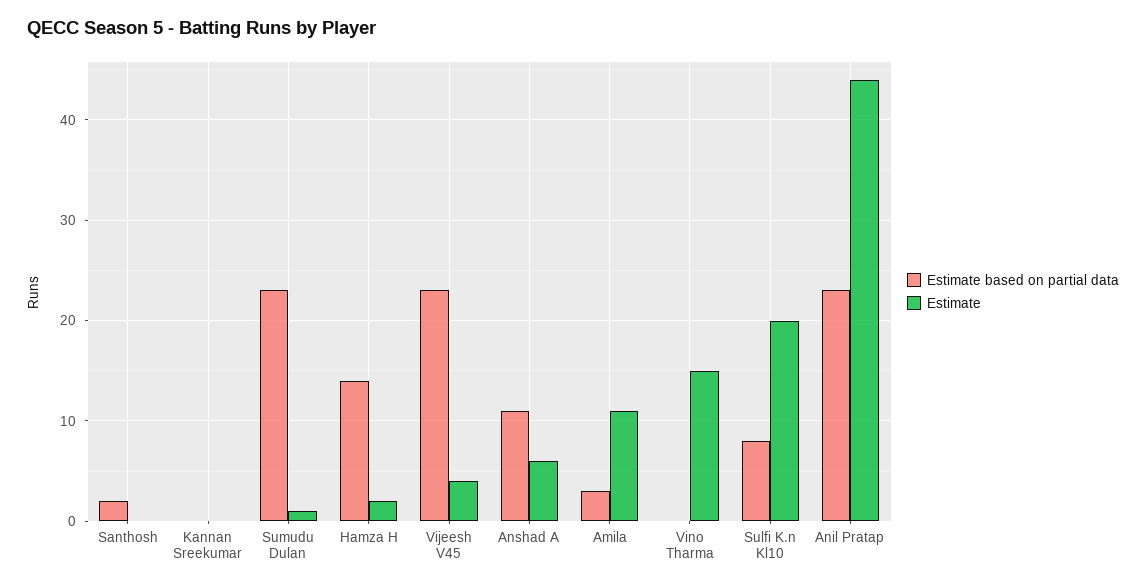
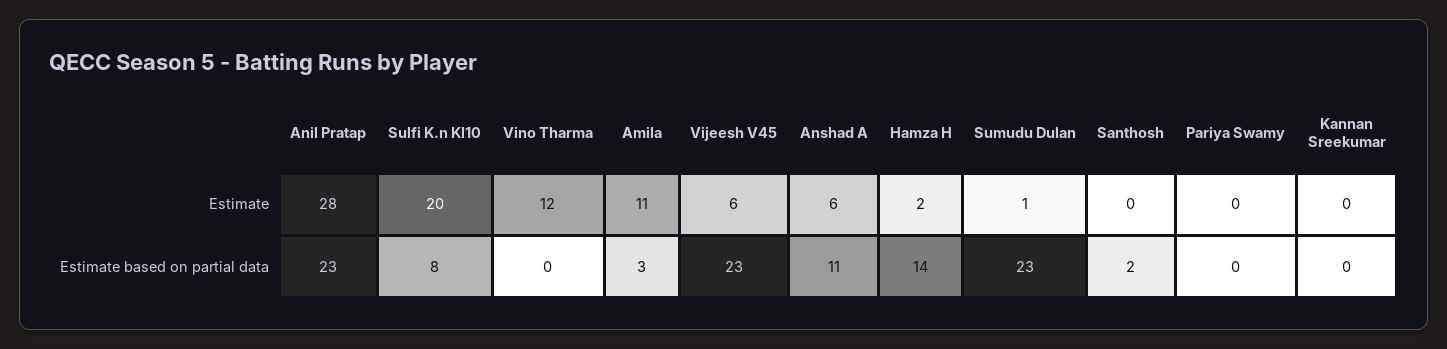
  {
    "Estimate based on partial data": {
      "Santhosh": 2,
      "Kannan Sreekumar": 0,
      "Sumudu Dulan": 23,
      "Hamza H": 14,
      "Vijeesh V45": 23,
      "Anshad A": 11,
      "Amila": 3,
      "Vino Tharma": 0,
      "Sulfi K.n Kl10": 8,
-     "Anil Pratap": 23
+     "Anil Pratap": 23,
+     "Pariya Swamy": 0
    },
    "Estimate": {
      "Santhosh": 0,
      "Kannan Sreekumar": 0,
      "Sumudu Dulan": 1,
      "Hamza H": 2,
-     "Vijeesh V45": 4,
+     "Vijeesh V45": 6,
      "Anshad A": 6,
      "Amila": 11,
-     "Vino Tharma": 15,
+     "Vino Tharma": 12,
      "Sulfi K.n Kl10": 20,
-     "Anil Pratap": 44
+     "Anil Pratap": 28,
+     "Pariya Swamy": 0
    }
  }

